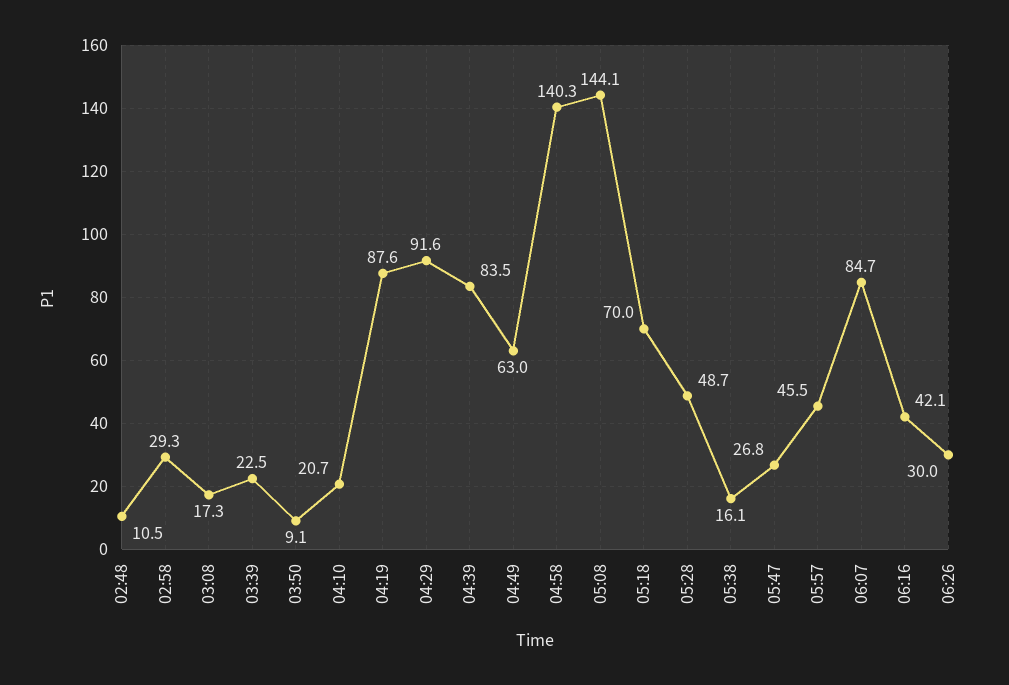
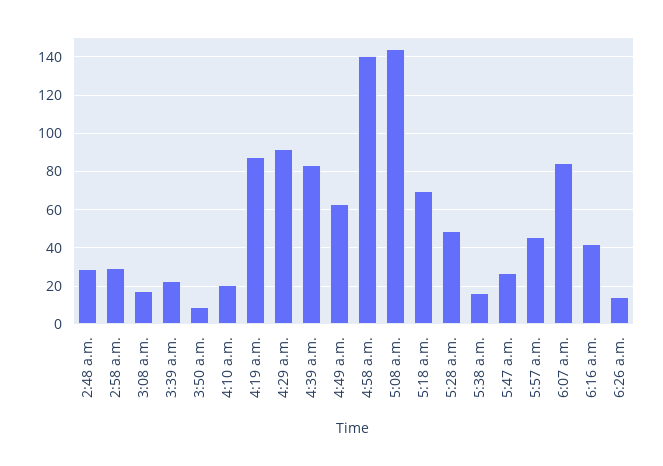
  {
-   "02:48": 10.5,
+   "02:48": 30,
    "02:58": 29.3,
    "03:08": 17.3,
    "03:39": 22.5,
    "03:50": 9.1,
    "04:10": 20.7,
    "04:19": 87.6,
    "04:29": 91.6,
    "04:39": 83.5,
    "04:49": 63,
    "04:58": 140.3,
    "05:08": 144.1,
    "05:18": 70,
    "05:28": 48.7,
    "05:38": 16.1,
    "05:47": 26.8,
    "05:57": 45.5,
    "06:07": 84.7,
    "06:16": 42.1,
-   "06:26": 30
+   "06:26": 15
  }

